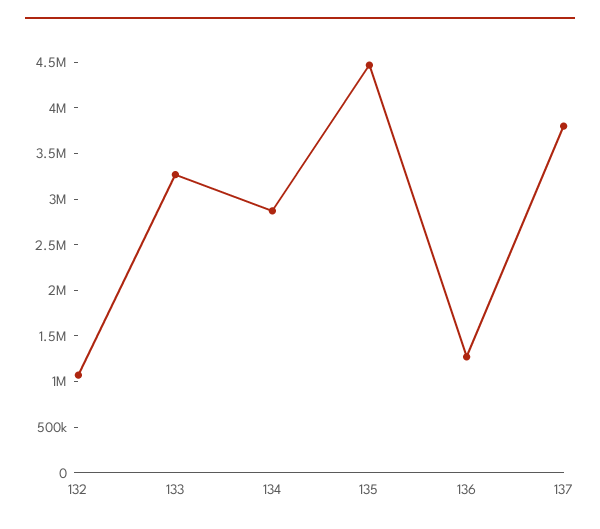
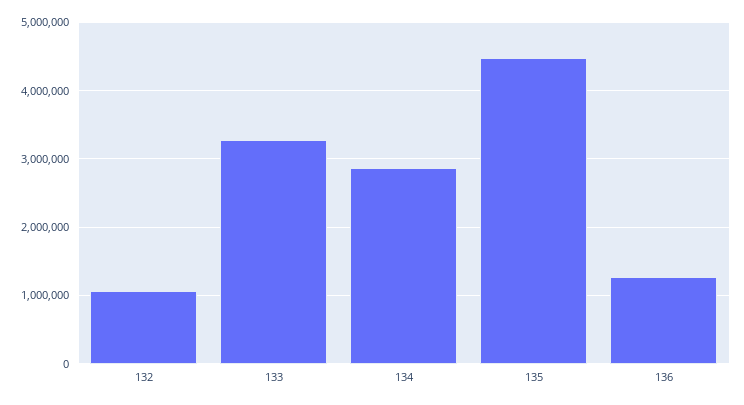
  {
    "132": 1100000,
    "133": 3300000,
    "134": 2900000,
    "135": 4500000,
-   "136": 1300000,
+   "136": 1300000
-   "137": 3800000
  }

